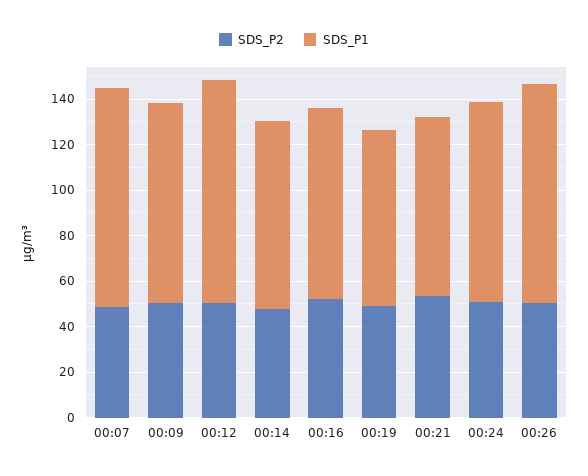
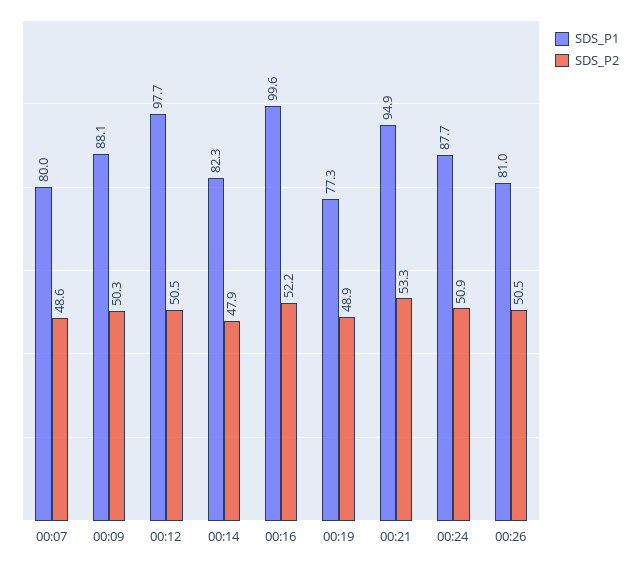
  {
    "SDS_P2": {
      "00:07": 48.6,
      "00:09": 50.3,
      "00:12": 50.5,
      "00:14": 47.9,
      "00:16": 52.2,
      "00:19": 48.9,
      "00:21": 53.3,
      "00:24": 50.9,
      "00:26": 50.5
    },
    "SDS_P1": {
-     "00:07": 95,
+     "00:07": 80,
      "00:09": 88.1,
      "00:12": 97.7,
      "00:14": 82.3,
-     "00:16": 85,
+     "00:16": 99.6,
      "00:19": 77.3,
-     "00:21": 80,
+     "00:21": 94.9,
      "00:24": 87.7,
-     "00:26": 95
+     "00:26": 81
    }
  }

